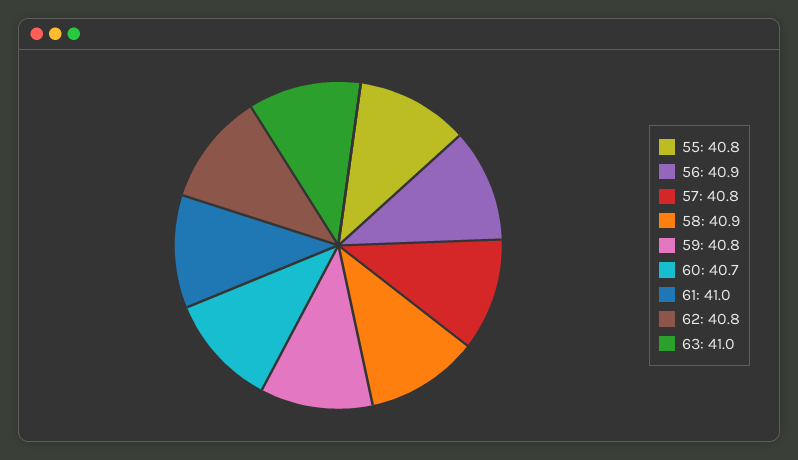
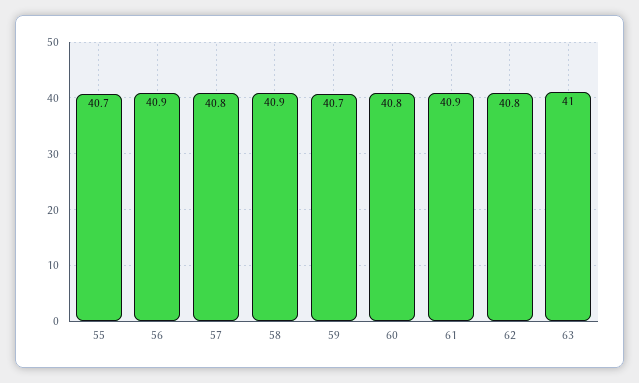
  {
-   "55": 40.8,
+   "55": 40.7,
    "56": 40.9,
    "57": 40.8,
    "58": 40.9,
-   "59": 40.8,
+   "59": 40.7,
-   "60": 40.7,
+   "60": 40.8,
-   "61": 41,
+   "61": 40.9,
    "62": 40.8,
    "63": 41
  }

